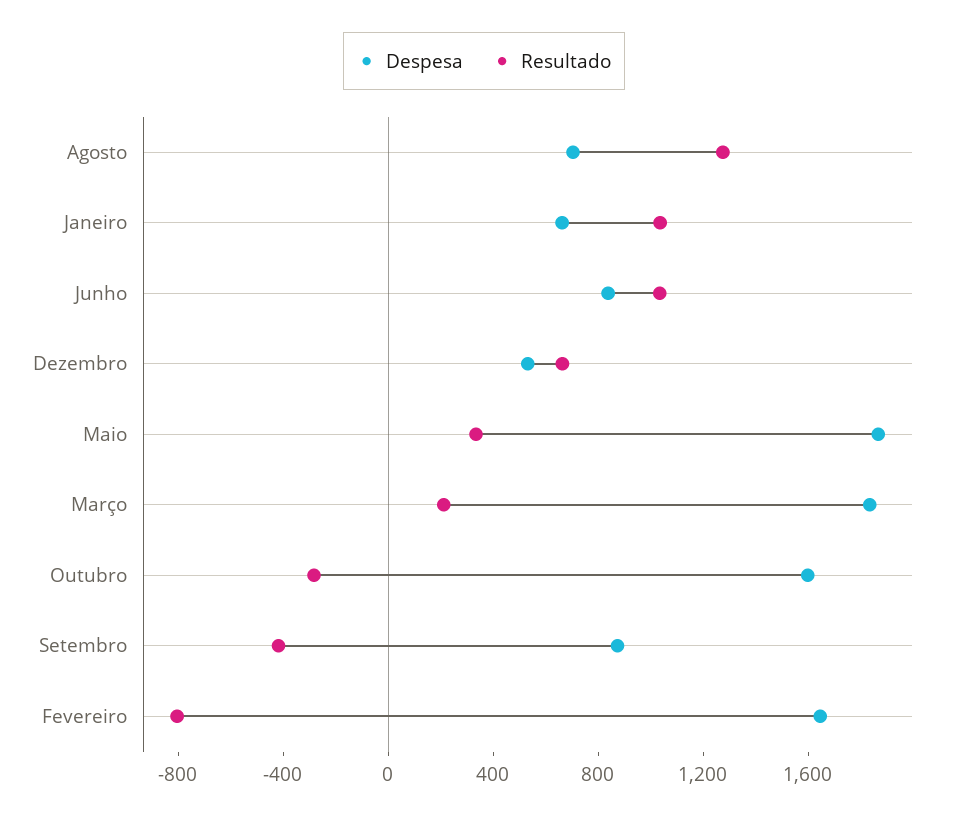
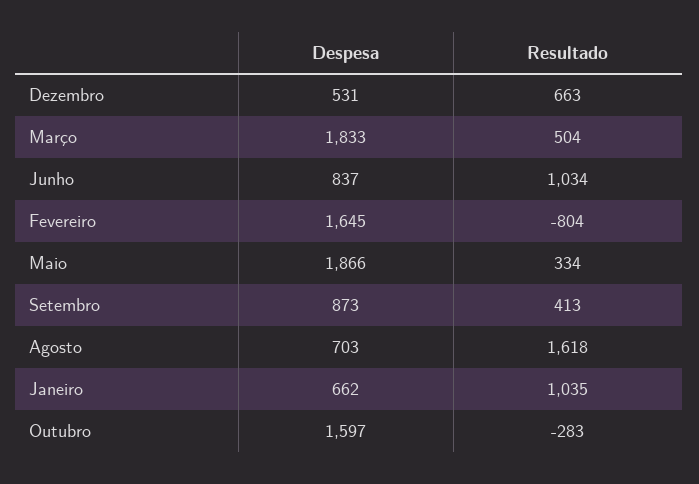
  {
    "Despesa": {
      "Agosto": 703,
      "Janeiro": 662,
      "Junho": 837,
      "Dezembro": 531,
      "Maio": 1866,
      "Março": 1833,
      "Outubro": 1597,
      "Setembro": 873,
      "Fevereiro": 1645
    },
    "Resultado": {
-     "Agosto": 1300,
+     "Agosto": 1618,
      "Janeiro": 1035,
      "Junho": 1034,
      "Dezembro": 663,
      "Maio": 334,
-     "Março": 200,
+     "Março": 504,
      "Outubro": -283,
-     "Setembro": -400,
+     "Setembro": 413,
      "Fevereiro": -804
    }
  }

